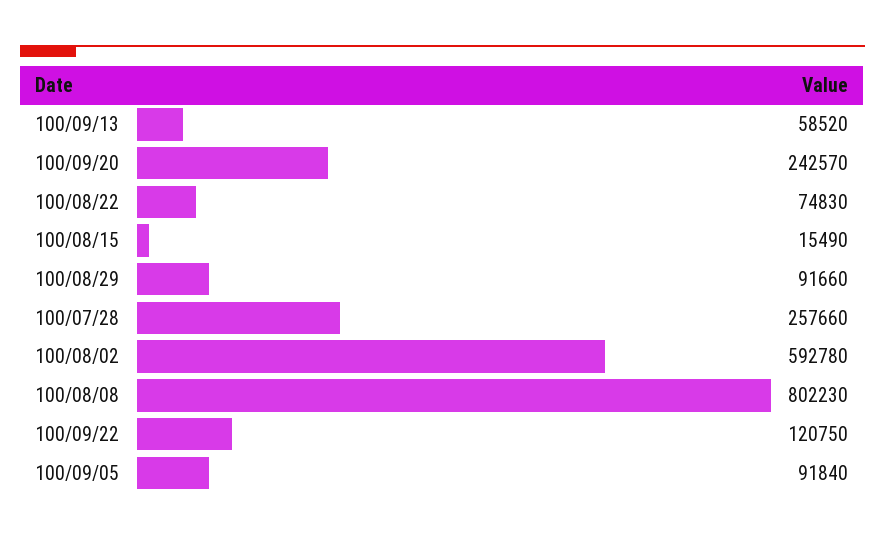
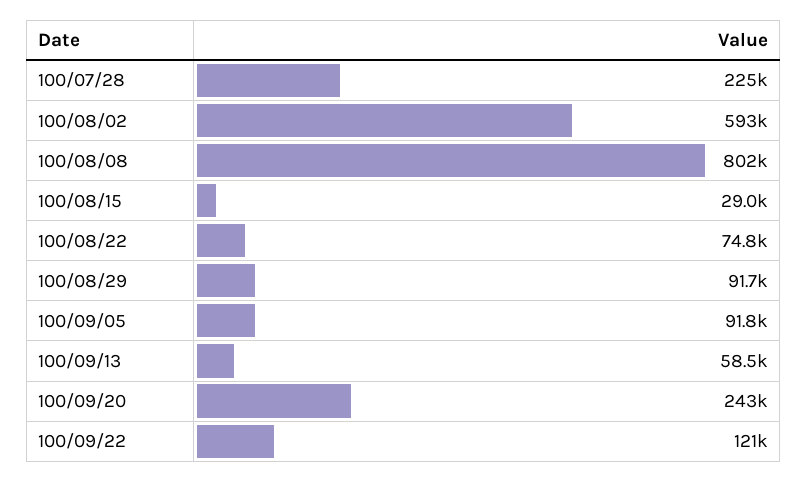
  {
    "100/09/13": 58520,
    "100/09/20": 242570,
    "100/08/22": 74830,
-   "100/08/15": 15490,
+   "100/08/15": 29000,
    "100/08/29": 91660,
-   "100/07/28": 257660,
+   "100/07/28": 225000,
    "100/08/02": 592780,
    "100/08/08": 802230,
    "100/09/22": 120750,
    "100/09/05": 91840
  }

